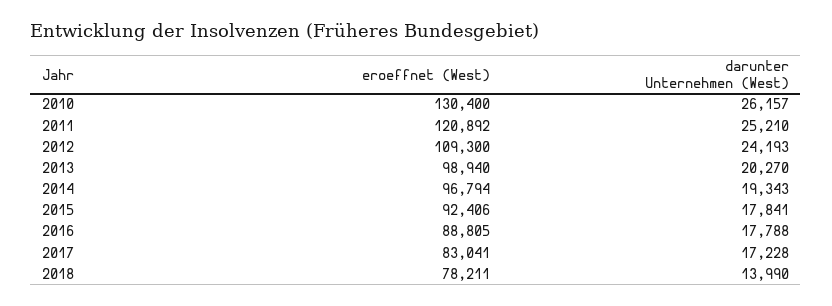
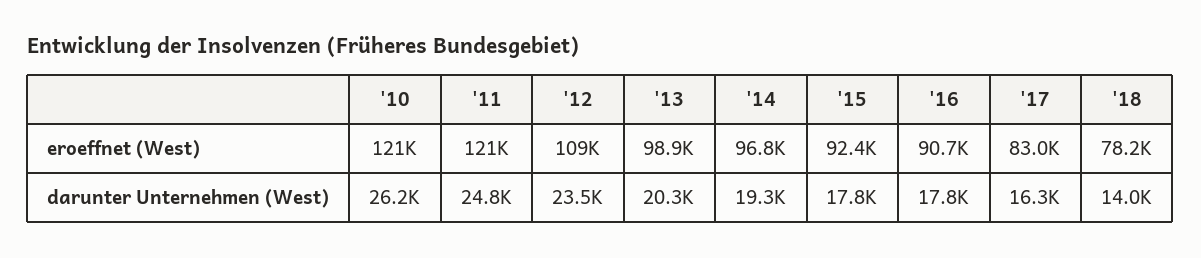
  {
    "eroeffnet (West)": {
-     "2010": 130400,
+     "2010": 121000,
      "2011": 120892,
      "2012": 109300,
      "2013": 98940,
      "2014": 96794,
      "2015": 92406,
-     "2016": 88805,
+     "2016": 90700,
      "2017": 83041,
      "2018": 78211
    },
    "darunter Unternehmen (West)": {
      "2010": 26157,
-     "2011": 25210,
+     "2011": 24800,
-     "2012": 24193,
+     "2012": 23500,
      "2013": 20270,
      "2014": 19343,
      "2015": 17841,
      "2016": 17788,
-     "2017": 17228,
+     "2017": 16300,
      "2018": 13990
    }
  }

